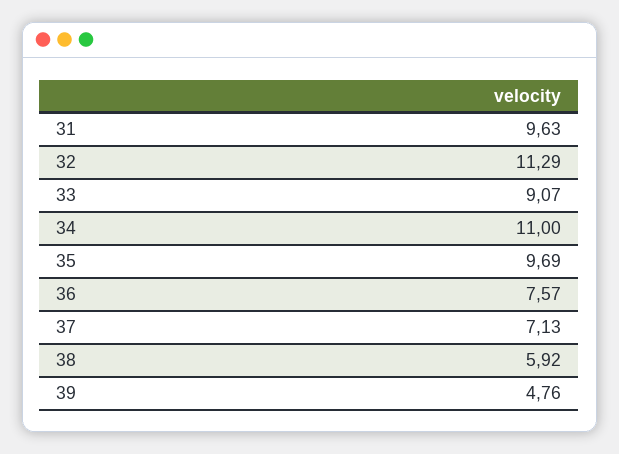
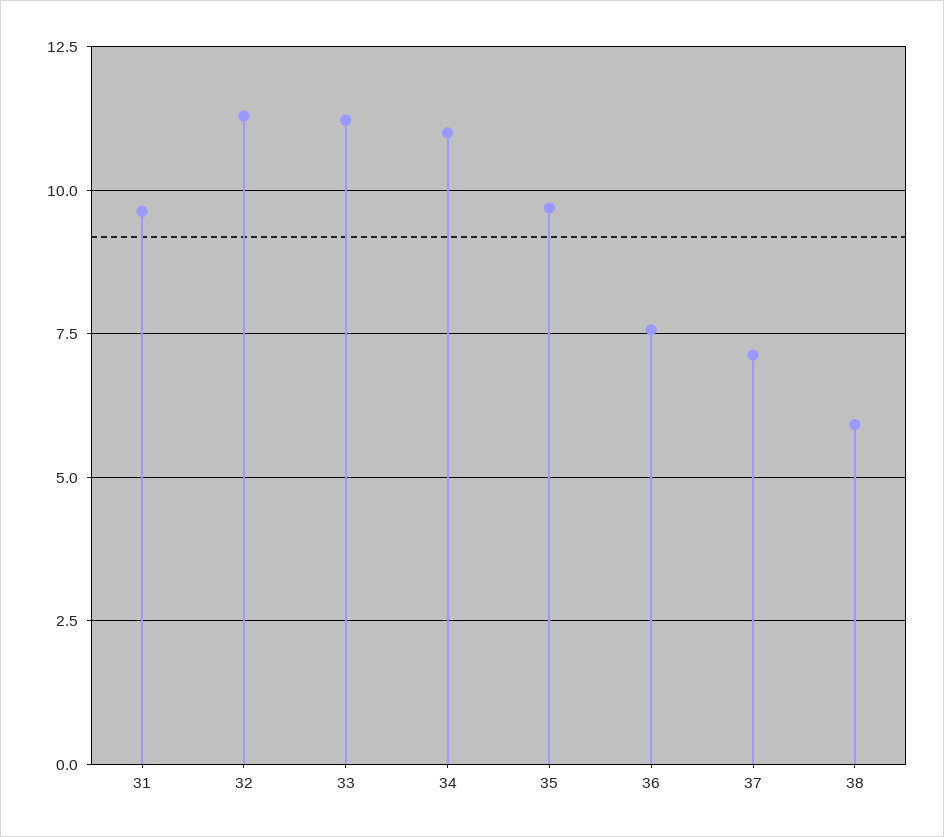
  {
    "31": 9.63,
    "32": 11.29,
-   "33": 9.07,
+   "33": 11.25,
    "34": 11,
    "35": 9.69,
    "36": 7.57,
    "37": 7.13,
-   "38": 5.92,
+   "38": 5.92
-   "39": 4.76
  }

